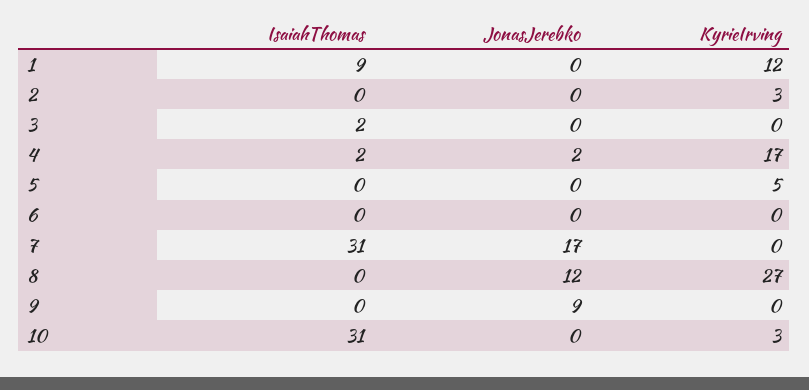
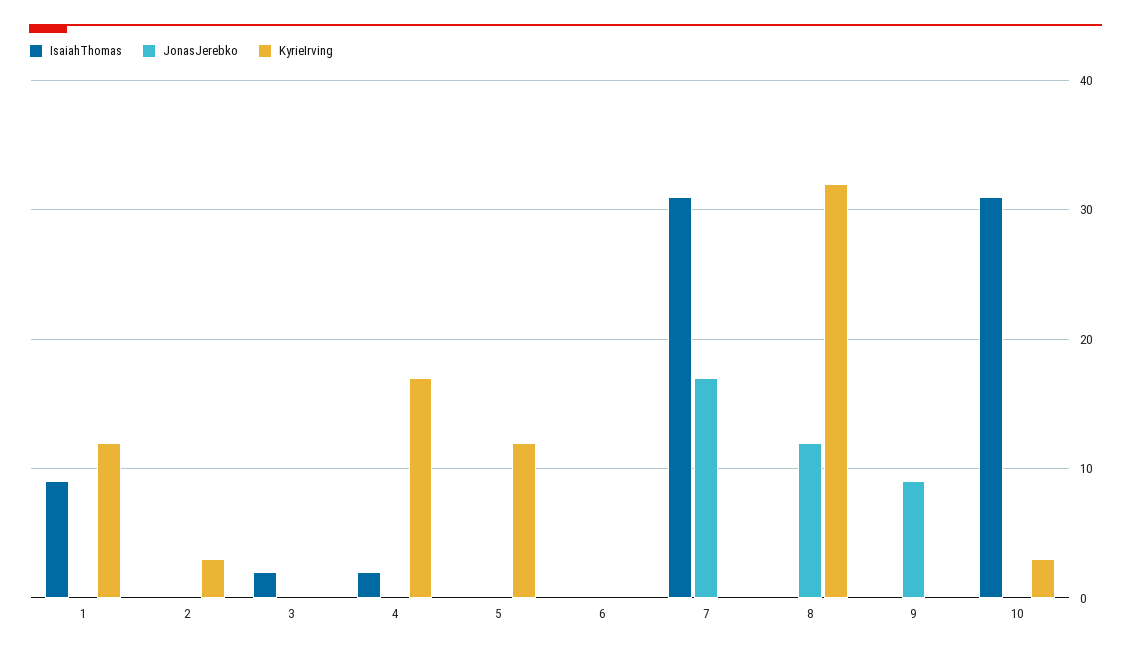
  {
    "IsaiahThomas": {
      "1": 9,
      "2": 0,
      "3": 2,
      "4": 2,
      "5": 0,
      "6": 0,
      "7": 31,
      "8": 0,
      "9": 0,
      "10": 31
    },
    "JonasJerebko": {
      "1": 0,
      "2": 0,
      "3": 0,
-     "4": 2,
+     "4": 0,
      "5": 0,
      "6": 0,
      "7": 17,
      "8": 12,
      "9": 9,
      "10": 0
    },
    "KyrieIrving": {
      "1": 12,
      "2": 3,
      "3": 0,
      "4": 17,
-     "5": 5,
+     "5": 12,
      "6": 0,
      "7": 0,
-     "8": 27,
+     "8": 32,
      "9": 0,
      "10": 3
    }
  }

